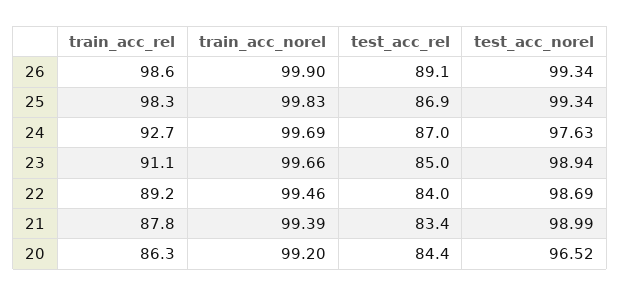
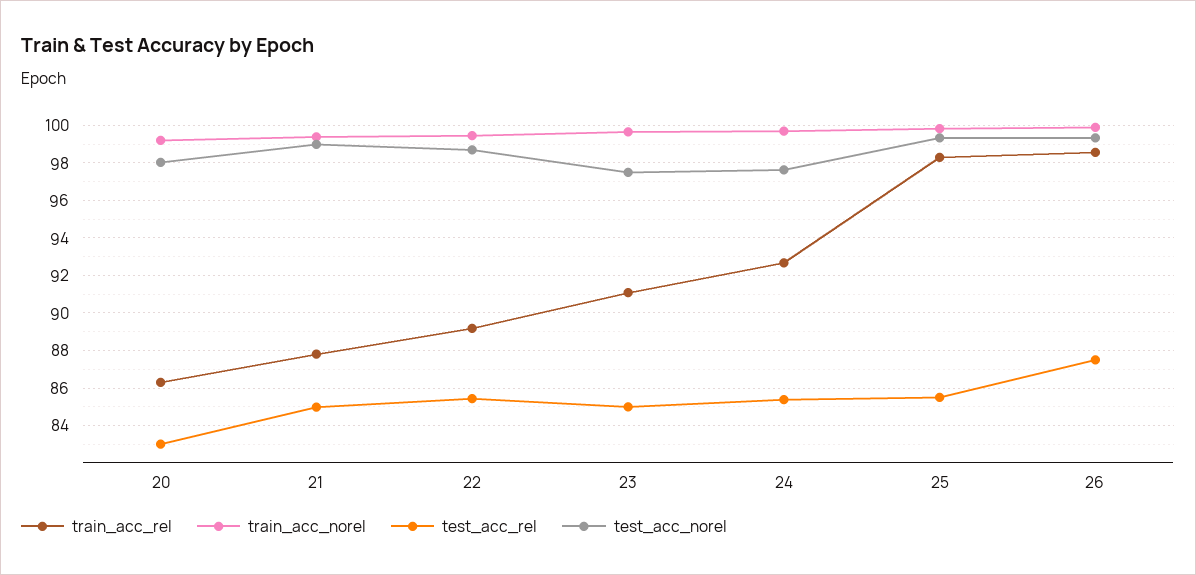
  {
    "train_acc_rel": {
      "26": 98.6,
      "25": 98.3,
      "24": 92.7,
      "23": 91.1,
      "22": 89.2,
      "21": 87.8,
      "20": 86.3
    },
    "train_acc_norel": {
      "26": 99.9,
      "25": 99.83,
      "24": 99.69,
      "23": 99.66,
      "22": 99.46,
      "21": 99.39,
      "20": 99.2
    },
    "test_acc_rel": {
-     "26": 89.1,
+     "26": 87.5,
-     "25": 86.9,
+     "25": 85.5,
-     "24": 87,
+     "24": 85.5,
      "23": 85,
-     "22": 84,
+     "22": 85.5,
-     "21": 83.4,
+     "21": 85,
-     "20": 84.4
+     "20": 83
    },
    "test_acc_norel": {
      "26": 99.34,
      "25": 99.34,
      "24": 97.63,
-     "23": 98.94,
+     "23": 97.5,
      "22": 98.69,
      "21": 98.99,
-     "20": 96.52
+     "20": 98
    }
  }

